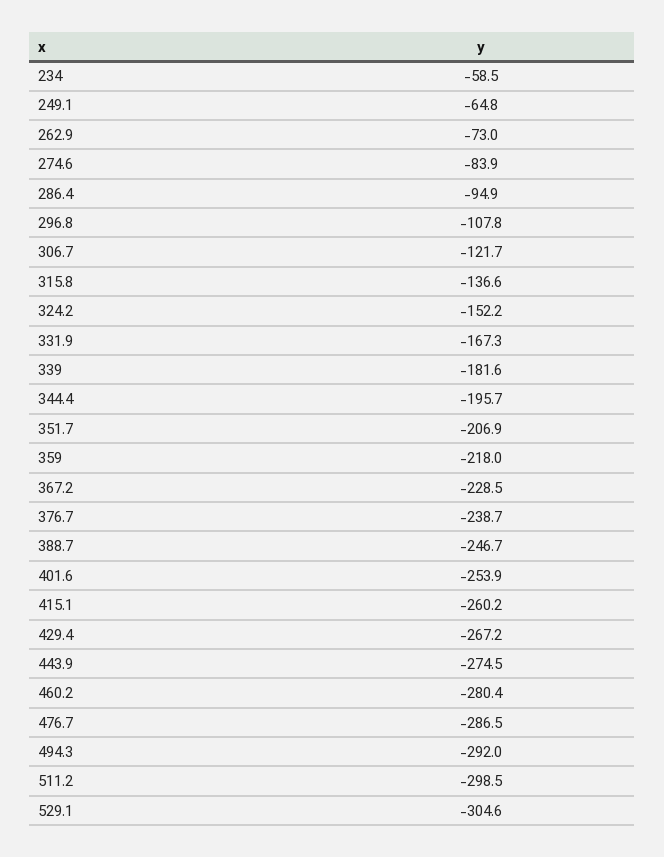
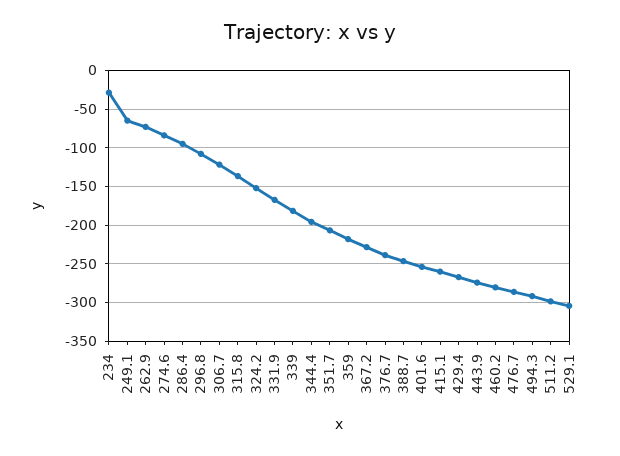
  {
-   "234": -58.5,
+   "234": -30,
    "249.1": -64.8,
    "262.9": -73,
    "274.6": -83.9,
    "286.4": -94.9,
    "296.8": -107.8,
    "306.7": -121.7,
    "315.8": -136.6,
    "324.2": -152.2,
    "331.9": -167.3,
    "339": -181.6,
    "344.4": -195.7,
    "351.7": -206.9,
    "359": -218,
    "367.2": -228.5,
    "376.7": -238.7,
    "388.7": -246.7,
    "401.6": -253.9,
    "415.1": -260.2,
    "429.4": -267.2,
    "443.9": -274.5,
    "460.2": -280.4,
    "476.7": -286.5,
    "494.3": -292,
    "511.2": -298.5,
    "529.1": -304.6
  }

